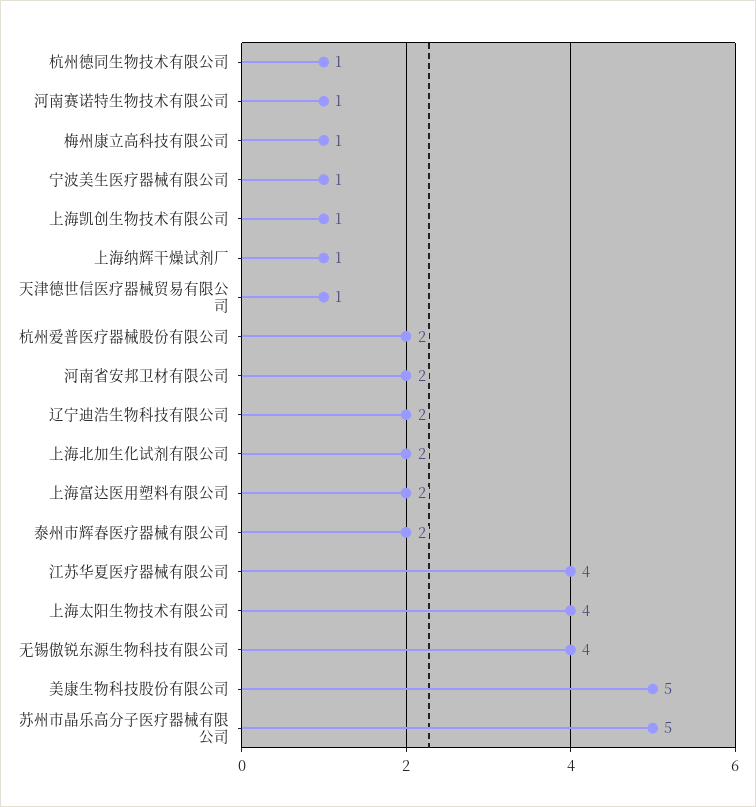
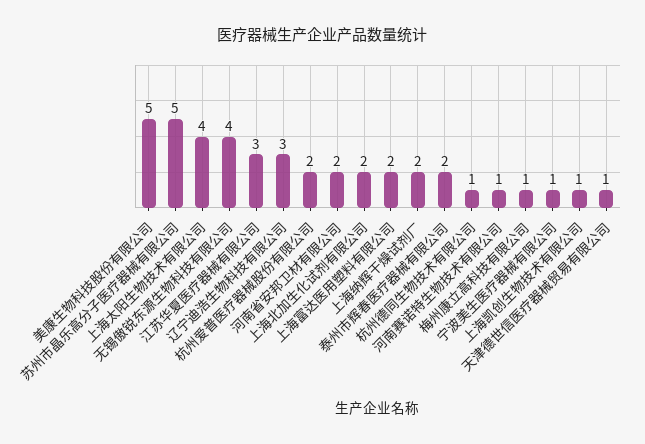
  {
    "杭州德同生物技术有限公司": 1,
    "河南赛诺特生物技术有限公司": 1,
    "梅州康立高科技有限公司": 1,
    "宁波美生医疗器械有限公司": 1,
    "上海凯创生物技术有限公司": 1,
-   "上海纳辉干燥试剂厂": 1,
+   "上海纳辉干燥试剂厂": 2,
    "天津德世信医疗器械贸易有限公司": 1,
    "杭州爱普医疗器械股份有限公司": 2,
    "河南省安邦卫材有限公司": 2,
-   "辽宁迪浩生物科技有限公司": 2,
+   "辽宁迪浩生物科技有限公司": 3,
    "上海北加生化试剂有限公司": 2,
    "上海富达医用塑料有限公司": 2,
    "泰州市辉春医疗器械有限公司": 2,
-   "江苏华夏医疗器械有限公司": 4,
+   "江苏华夏医疗器械有限公司": 3,
    "上海太阳生物技术有限公司": 4,
    "无锡傲锐东源生物科技有限公司": 4,
    "美康生物科技股份有限公司": 5,
    "苏州市晶乐高分子医疗器械有限公司": 5
  }

